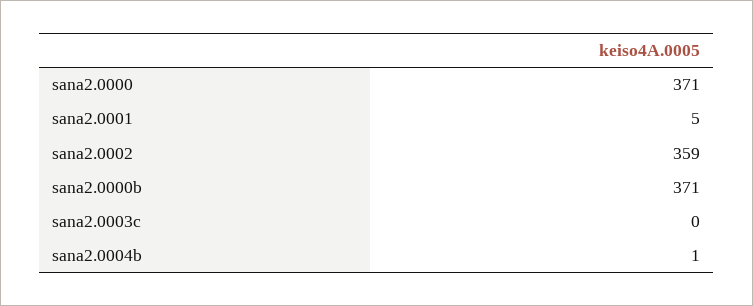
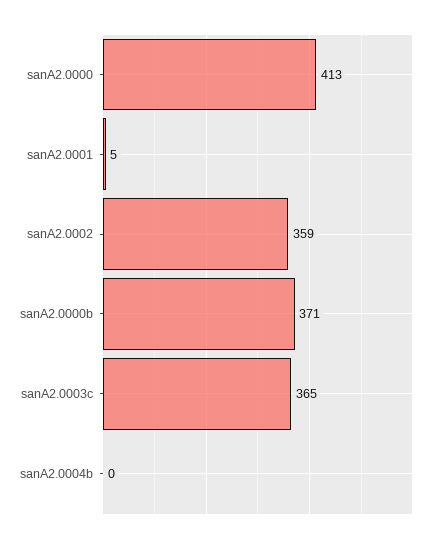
  {
-   "sana2.0000": 371,
+   "sana2.0000": 413,
    "sana2.0001": 5,
    "sana2.0002": 359,
    "sana2.0000b": 371,
-   "sana2.0003c": 0,
+   "sana2.0003c": 365,
-   "sana2.0004b": 1
+   "sana2.0004b": 0
  }

